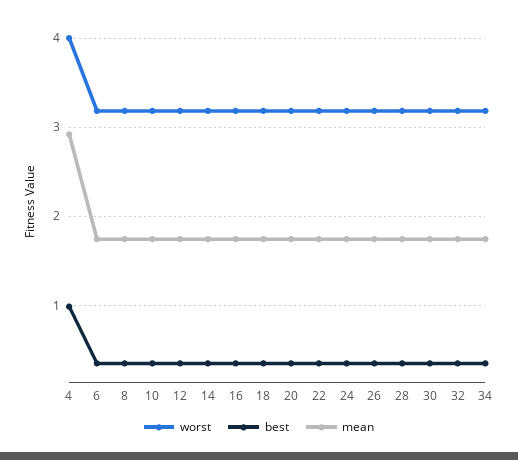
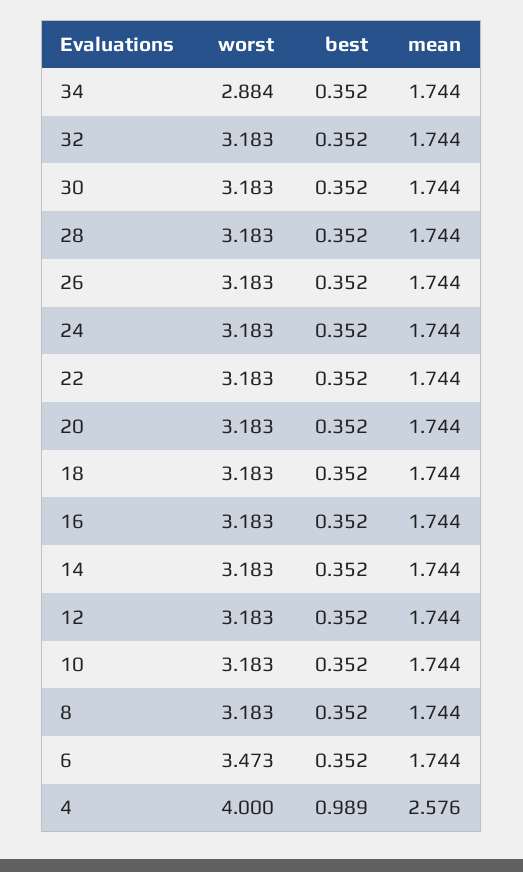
  {
    "worst": {
      "4": 4,
-     "6": 3.2,
+     "6": 3.473,
      "8": 3.183,
      "10": 3.183,
      "12": 3.183,
      "14": 3.183,
      "16": 3.183,
      "18": 3.183,
      "20": 3.183,
      "22": 3.183,
      "24": 3.183,
      "26": 3.183,
      "28": 3.183,
      "30": 3.183,
      "32": 3.183,
-     "34": 3.2
+     "34": 2.884
    },
    "best": {
      "4": 0.989,
      "6": 0.352,
      "8": 0.352,
      "10": 0.352,
      "12": 0.352,
      "14": 0.352,
      "16": 0.352,
      "18": 0.352,
      "20": 0.352,
      "22": 0.352,
      "24": 0.352,
      "26": 0.352,
      "28": 0.352,
      "30": 0.352,
      "32": 0.352,
      "34": 0.352
    },
    "mean": {
-     "4": 2.9,
+     "4": 2.576,
      "6": 1.744,
      "8": 1.744,
      "10": 1.744,
      "12": 1.744,
      "14": 1.744,
      "16": 1.744,
      "18": 1.744,
      "20": 1.744,
      "22": 1.744,
      "24": 1.744,
      "26": 1.744,
      "28": 1.744,
      "30": 1.744,
      "32": 1.744,
      "34": 1.744
    }
  }

